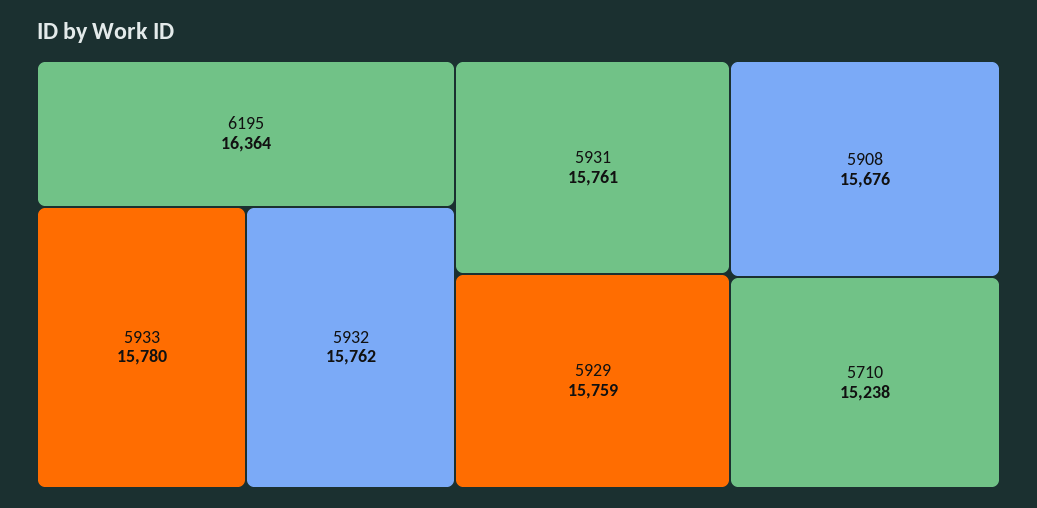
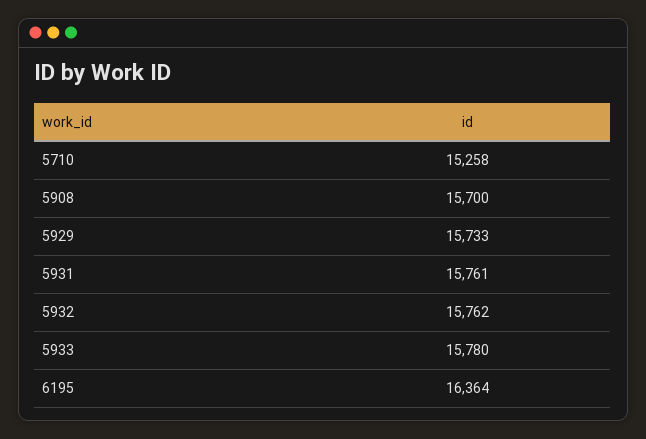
  {
    "6195": 16364,
    "5933": 15780,
    "5932": 15762,
    "5931": 15761,
-   "5929": 15759,
+   "5929": 15733,
-   "5908": 15676,
+   "5908": 15700,
-   "5710": 15238
+   "5710": 15258
  }

